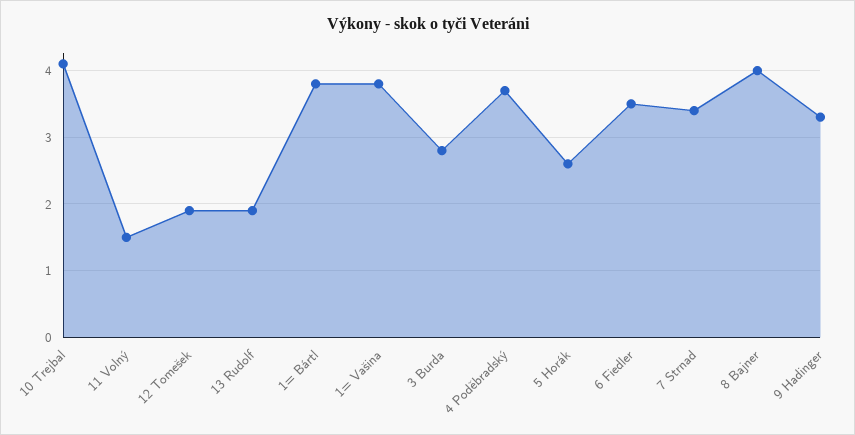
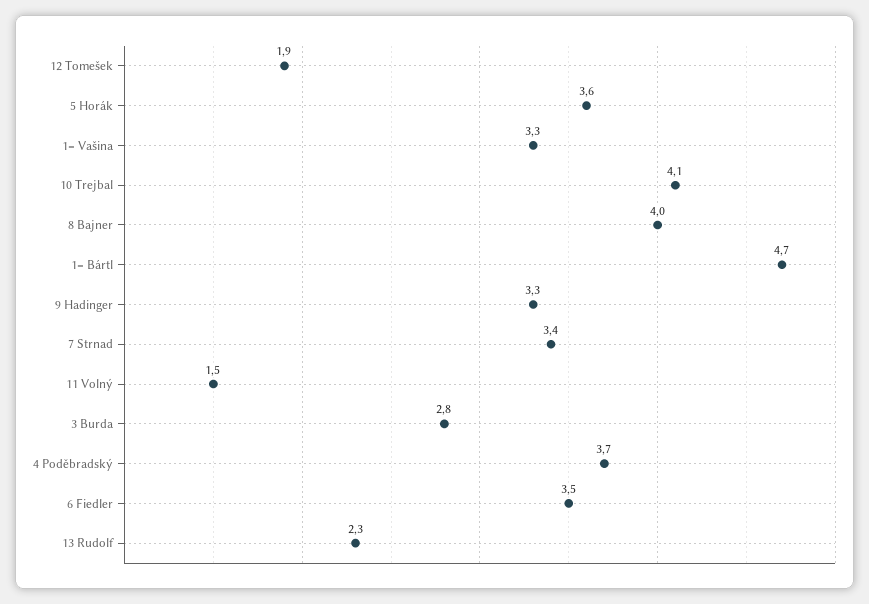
  {
    "10 Trejbal": 4.1,
    "11 Volný": 1.5,
    "12 Tomešek": 1.9,
-   "13 Rudolf": 1.9,
+   "13 Rudolf": 2.3,
-   "1= Bártl": 3.8,
+   "1= Bártl": 4.7,
-   "1= Vašina": 3.8,
+   "1= Vašina": 3.3,
    "3 Burda": 2.8,
    "4 Poděbradský": 3.7,
-   "5 Horák": 2.6,
+   "5 Horák": 3.6,
    "6 Fiedler": 3.5,
    "7 Strnad": 3.4,
    "8 Bajner": 4,
    "9 Hadinger": 3.3
  }

